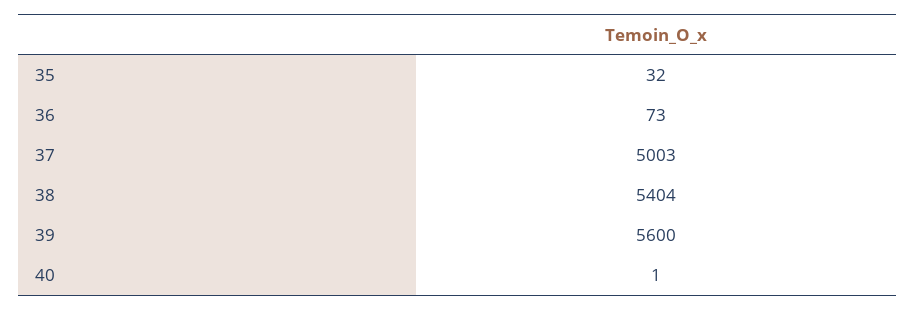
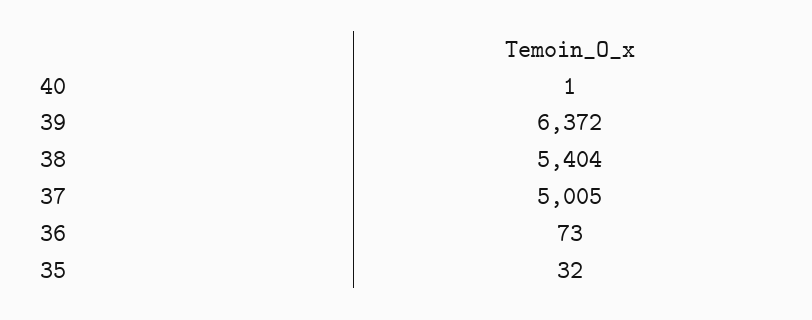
  {
    "35": 32,
    "36": 73,
-   "37": 5003,
+   "37": 5005,
    "38": 5404,
-   "39": 5600,
+   "39": 6372,
    "40": 1
  }

